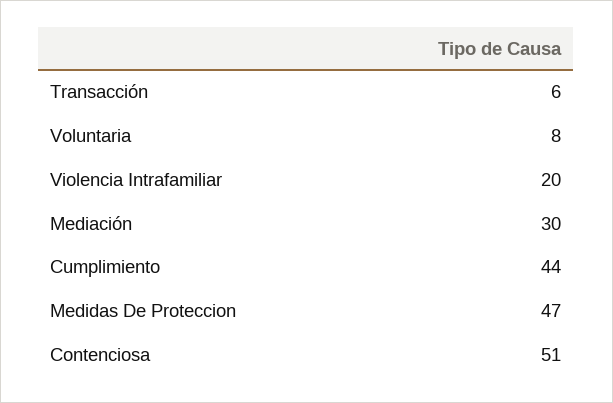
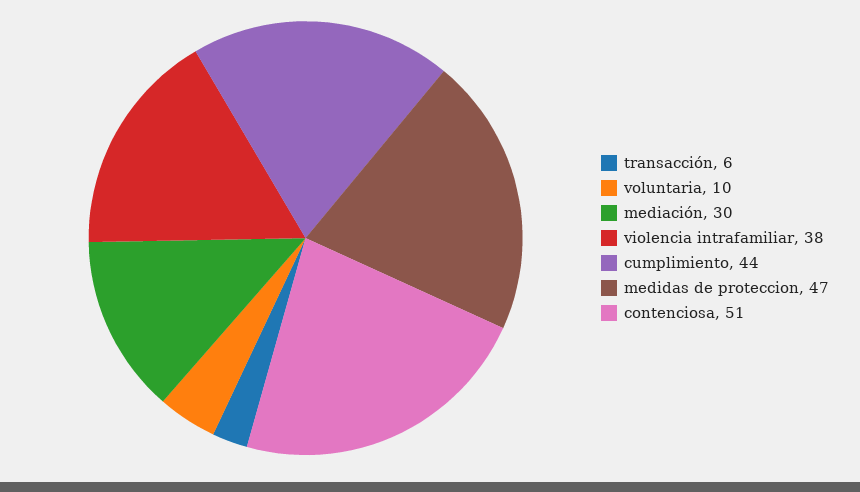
  {
    "Transacción": 6,
-   "Voluntaria": 8,
+   "Voluntaria": 10,
-   "Violencia Intrafamiliar": 20,
+   "Violencia Intrafamiliar": 38,
    "Mediación": 30,
    "Cumplimiento": 44,
    "Medidas De Proteccion": 47,
    "Contenciosa": 51
  }

